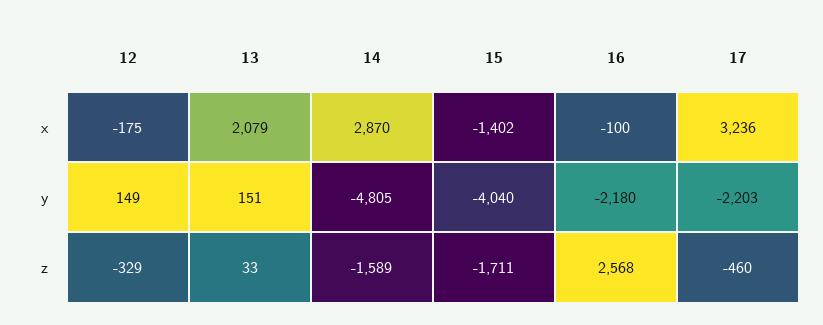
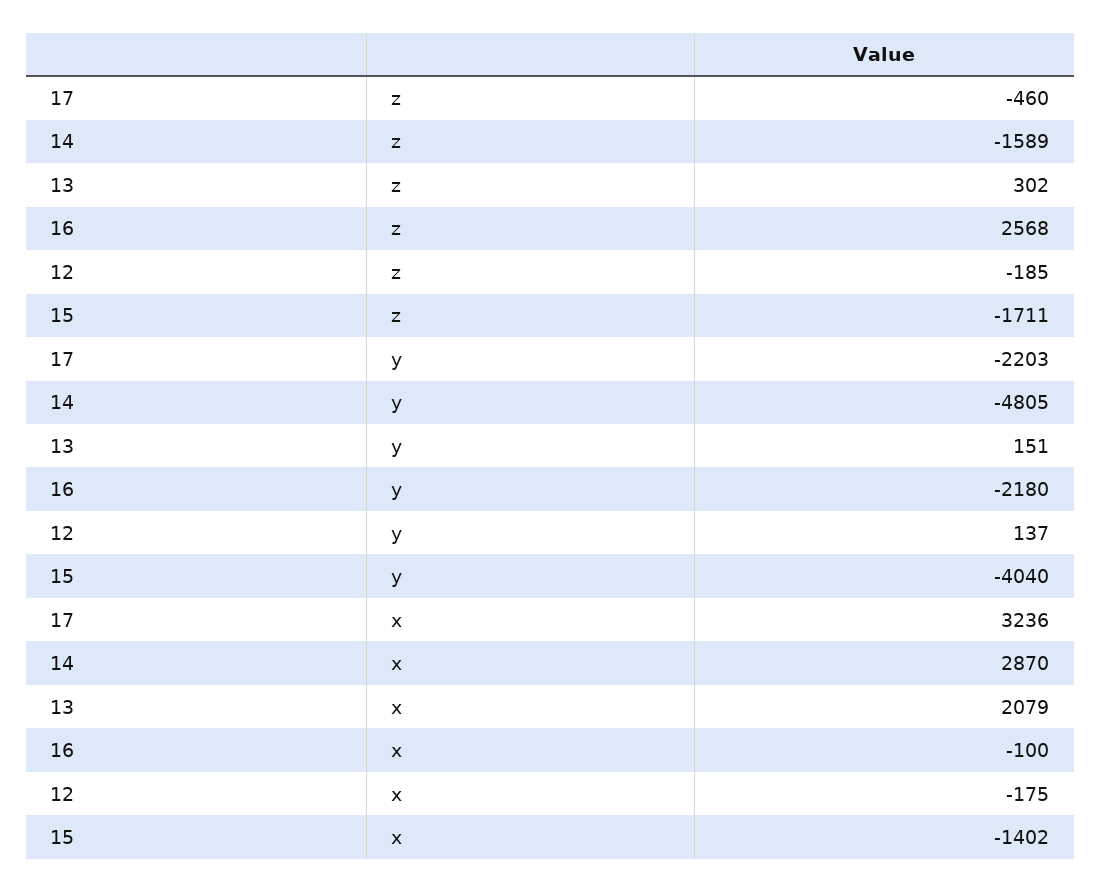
  {
    "12": {
      "x": -175,
-     "y": 149,
+     "y": 137,
-     "z": -329
+     "z": -185
    },
    "13": {
      "x": 2079,
      "y": 151,
-     "z": 33
+     "z": 302
    },
    "14": {
      "x": 2870,
      "y": -4805,
      "z": -1589
    },
    "15": {
      "x": -1402,
      "y": -4040,
      "z": -1711
    },
    "16": {
      "x": -100,
      "y": -2180,
      "z": 2568
    },
    "17": {
      "x": 3236,
      "y": -2203,
      "z": -460
    }
  }

